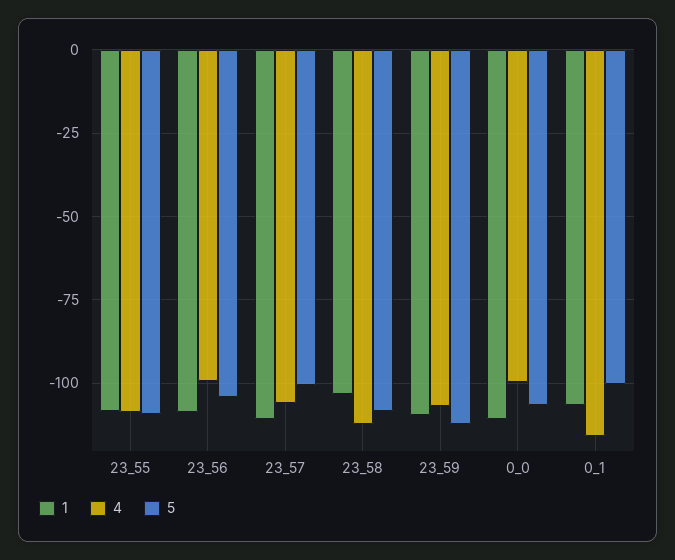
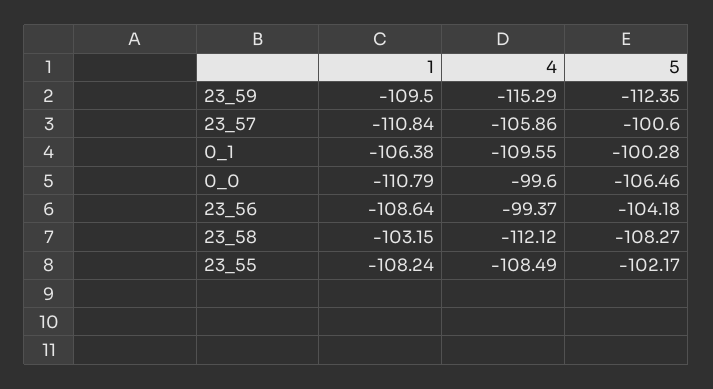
  {
    "1": {
      "23_55": -108.24,
      "23_56": -108.64,
      "23_57": -110.84,
      "23_58": -103.15,
      "23_59": -109.5,
      "0_0": -110.79,
      "0_1": -106.38
    },
    "4": {
      "23_55": -108.49,
      "23_56": -99.37,
      "23_57": -105.86,
      "23_58": -112.12,
-     "23_59": -107.5,
+     "23_59": -115.29,
      "0_0": -99.6,
-     "0_1": -115
+     "0_1": -109.55
    },
    "5": {
-     "23_55": -110,
+     "23_55": -102.17,
      "23_56": -104.18,
      "23_57": -100.6,
      "23_58": -108.27,
      "23_59": -112.35,
      "0_0": -106.46,
      "0_1": -100.28
    }
  }

